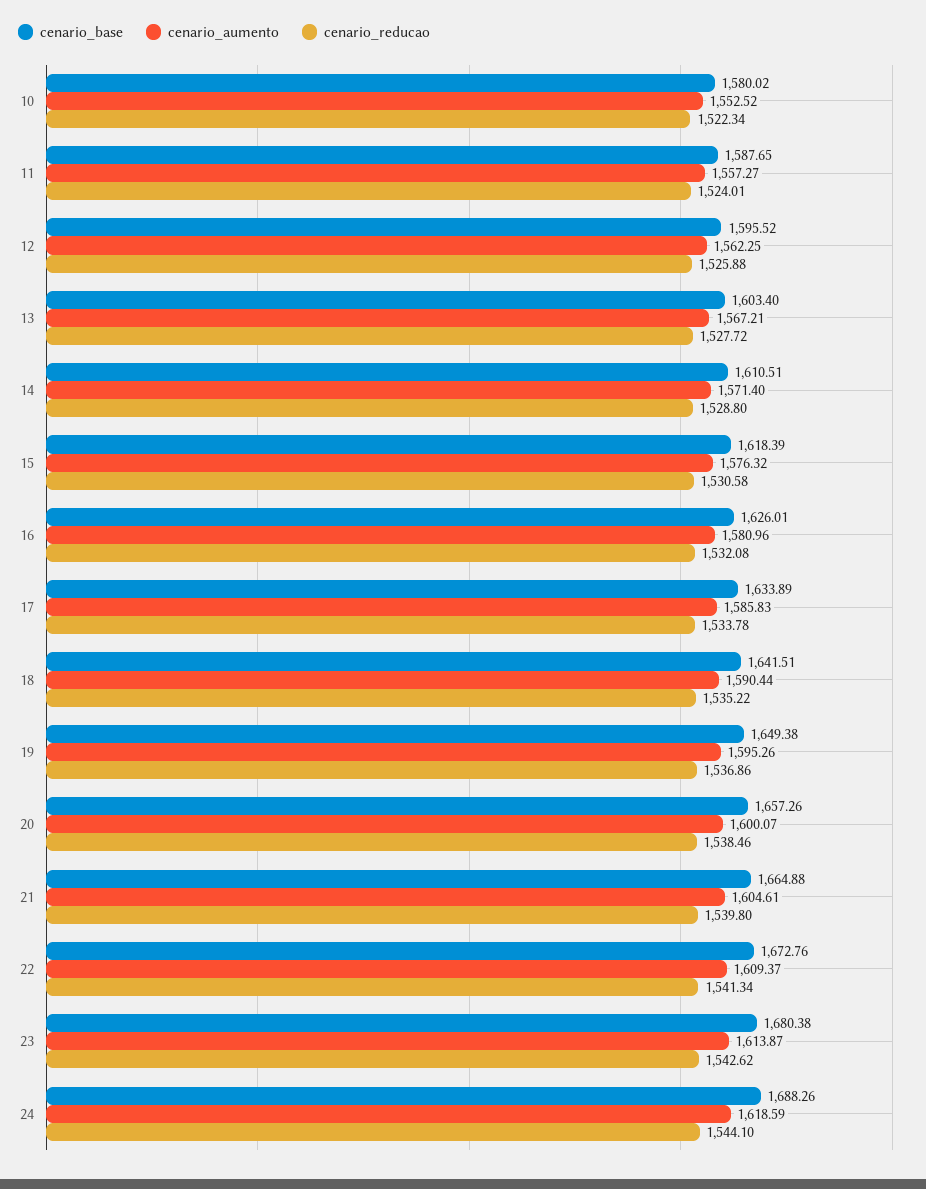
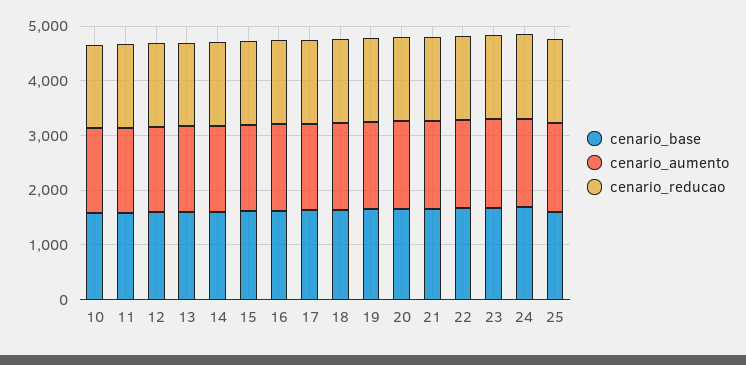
  {
    "cenario_base": {
      "10": 1580.02,
      "11": 1587.65,
      "12": 1595.52,
      "13": 1603.4,
      "14": 1610.51,
      "15": 1618.39,
      "16": 1626.01,
      "17": 1633.89,
      "18": 1641.51,
      "19": 1649.38,
      "20": 1657.26,
      "21": 1664.88,
      "22": 1672.76,
      "23": 1680.38,
-     "24": 1688.26
+     "24": 1688.26,
+     "25": 1600
    },
    "cenario_aumento": {
      "10": 1552.52,
      "11": 1557.27,
      "12": 1562.25,
      "13": 1567.21,
      "14": 1571.4,
      "15": 1576.32,
      "16": 1580.96,
      "17": 1585.83,
      "18": 1590.44,
      "19": 1595.26,
      "20": 1600.07,
      "21": 1604.61,
      "22": 1609.37,
      "23": 1613.87,
-     "24": 1618.59
+     "24": 1618.59,
+     "25": 1600
    },
    "cenario_reducao": {
      "10": 1522.34,
      "11": 1524.01,
      "12": 1525.88,
      "13": 1527.72,
      "14": 1528.8,
      "15": 1530.58,
      "16": 1532.08,
      "17": 1533.78,
      "18": 1535.22,
      "19": 1536.86,
      "20": 1538.46,
      "21": 1539.8,
      "22": 1541.34,
      "23": 1542.62,
-     "24": 1544.1
+     "24": 1544.1,
+     "25": 1600
    }
  }

